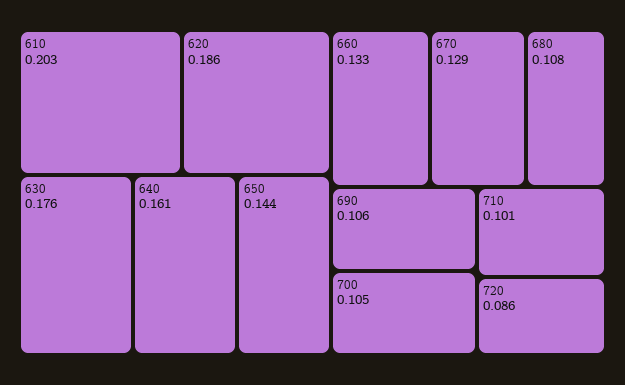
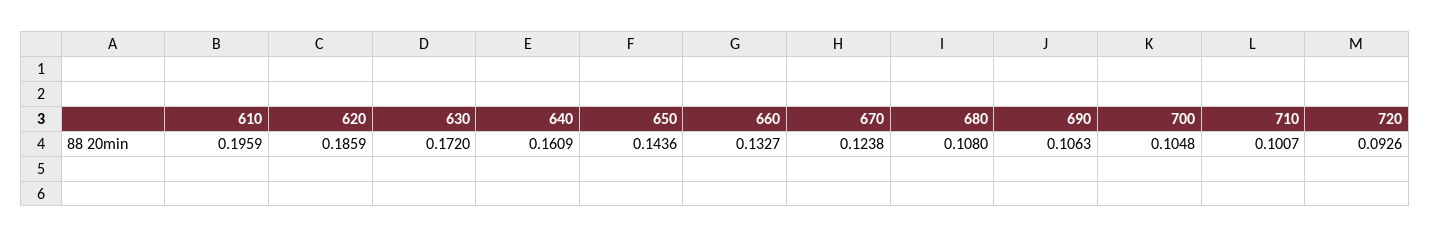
  {
-   "610": 0.203,
+   "610": 0.1959,
    "620": 0.1859,
-   "630": 0.176,
+   "630": 0.172,
    "640": 0.1609,
    "650": 0.1436,
    "660": 0.1327,
-   "670": 0.129,
+   "670": 0.1238,
    "680": 0.108,
    "690": 0.1063,
    "700": 0.1048,
    "710": 0.1007,
-   "720": 0.086
+   "720": 0.0926
  }

